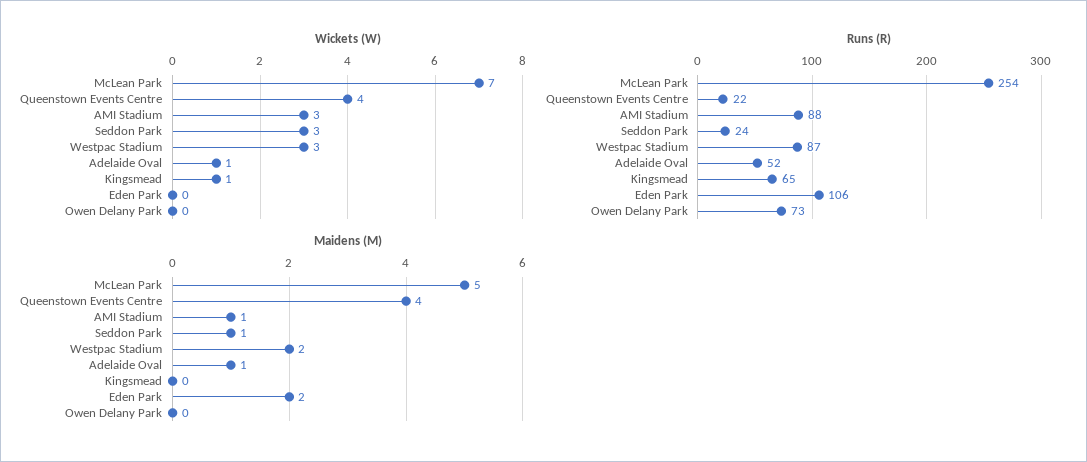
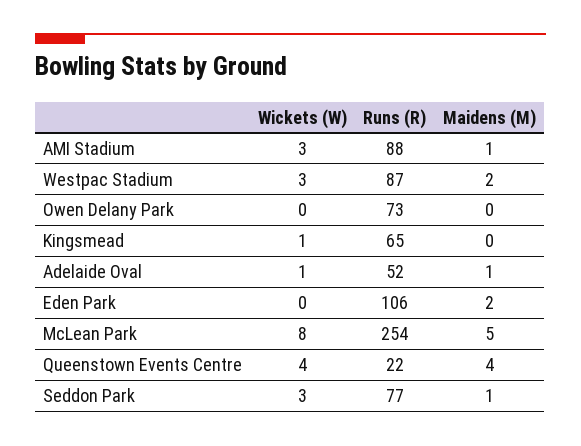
  {
    "Wickets (W)": {
-     "McLean Park": 7,
+     "McLean Park": 8,
      "Queenstown Events Centre": 4,
      "AMI Stadium": 3,
      "Seddon Park": 3,
      "Westpac Stadium": 3,
      "Adelaide Oval": 1,
      "Kingsmead": 1,
      "Eden Park": 0,
      "Owen Delany Park": 0
    },
    "Runs (R)": {
      "McLean Park": 254,
      "Queenstown Events Centre": 22,
      "AMI Stadium": 88,
-     "Seddon Park": 24,
+     "Seddon Park": 77,
      "Westpac Stadium": 87,
      "Adelaide Oval": 52,
      "Kingsmead": 65,
      "Eden Park": 106,
      "Owen Delany Park": 73
    },
    "Maidens (M)": {
      "McLean Park": 5,
      "Queenstown Events Centre": 4,
      "AMI Stadium": 1,
      "Seddon Park": 1,
      "Westpac Stadium": 2,
      "Adelaide Oval": 1,
      "Kingsmead": 0,
      "Eden Park": 2,
      "Owen Delany Park": 0
    }
  }

